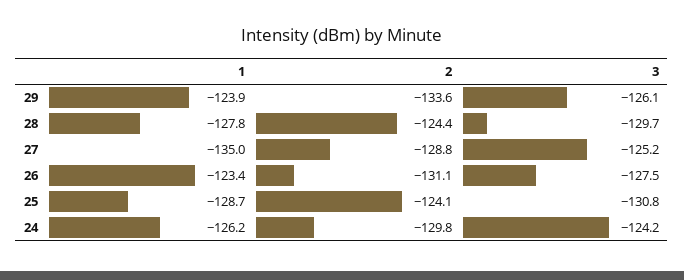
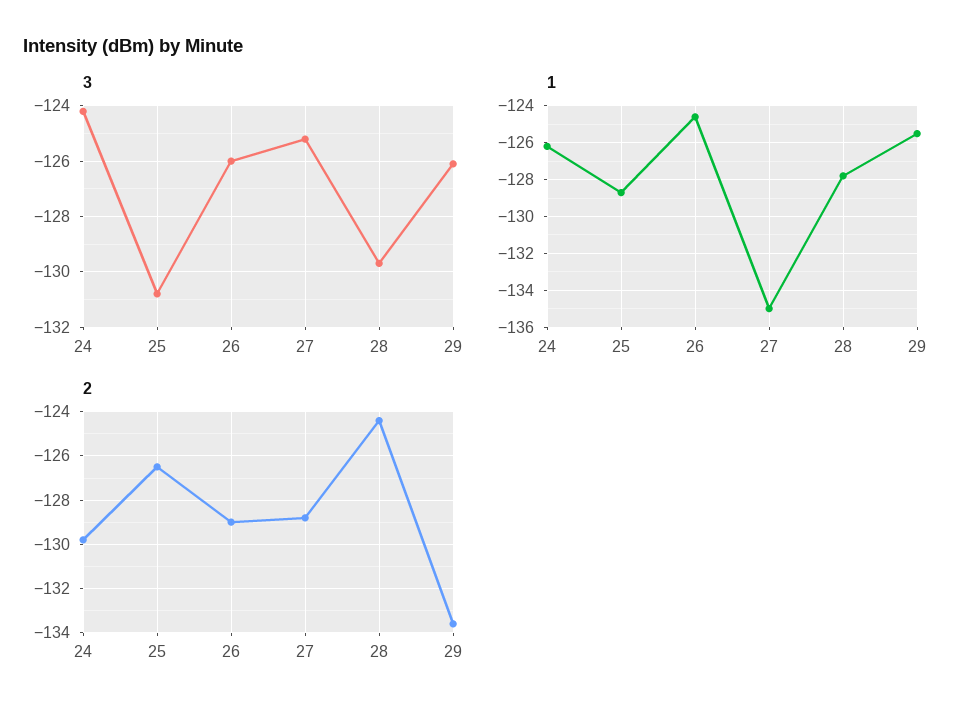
  {
    "1": {
-     "29": -123.9,
+     "29": -125.5,
      "28": -127.8,
      "27": -135,
-     "26": -123.4,
+     "26": -124.5,
      "25": -128.7,
      "24": -126.2
    },
    "2": {
      "29": -133.6,
      "28": -124.4,
      "27": -128.8,
-     "26": -131.1,
+     "26": -129,
-     "25": -124.1,
+     "25": -126.5,
      "24": -129.8
    },
    "3": {
      "29": -126.1,
      "28": -129.7,
      "27": -125.2,
-     "26": -127.5,
+     "26": -126,
      "25": -130.8,
      "24": -124.2
    }
  }

